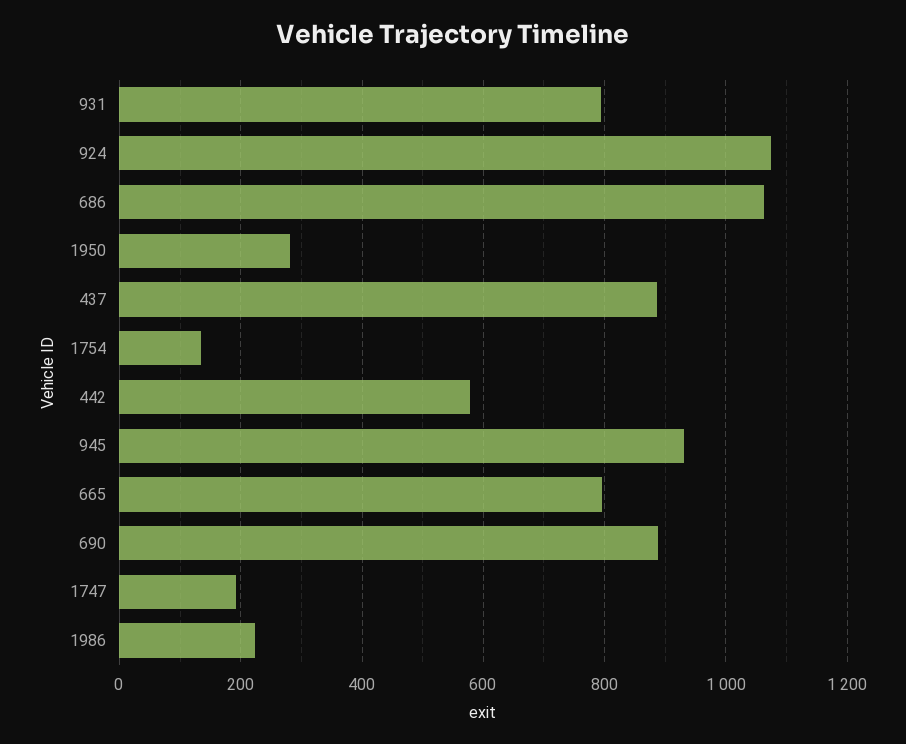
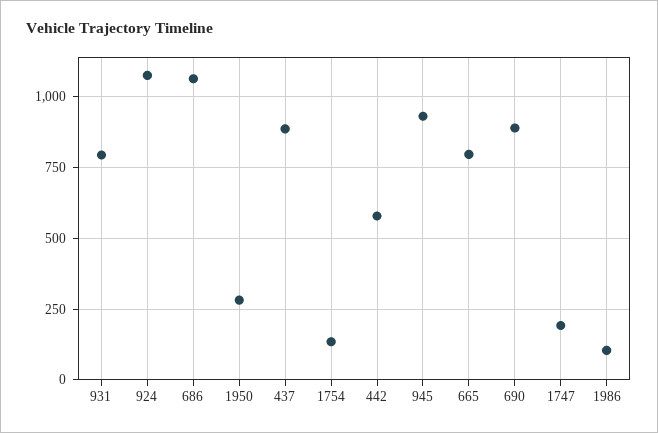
  {
    "931": 800,
    "924": 1080,
    "686": 1060,
    "1950": 280,
    "437": 880,
    "1754": 140,
    "442": 580,
    "945": 940,
    "665": 800,
    "690": 880,
    "1747": 200,
-   "1986": 220
+   "1986": 100
  }

